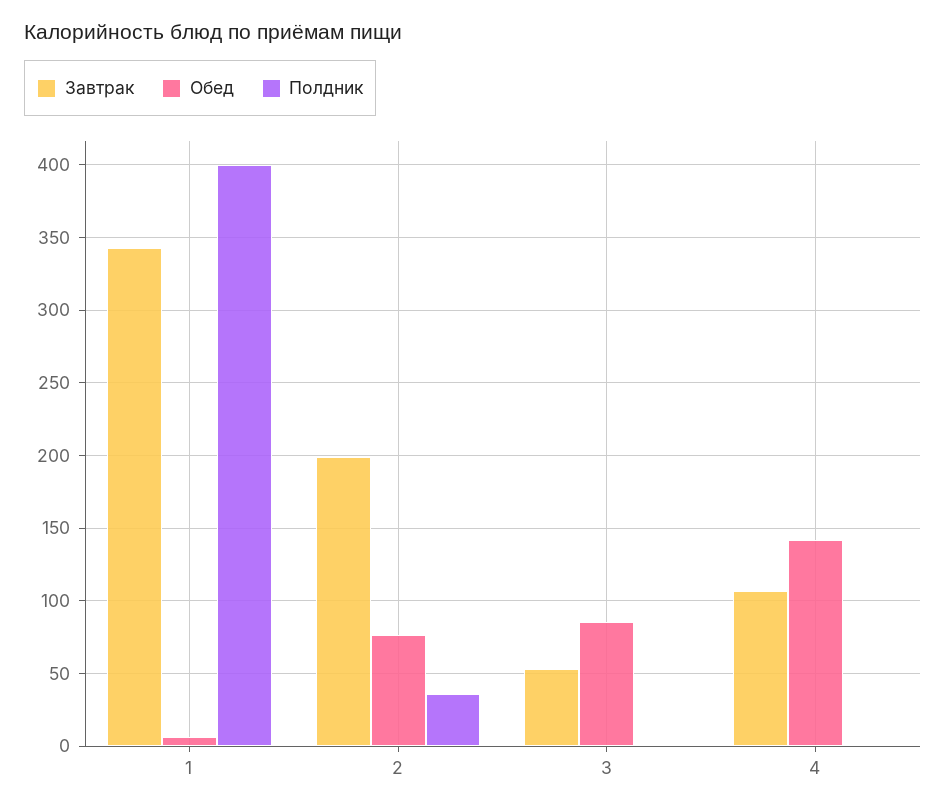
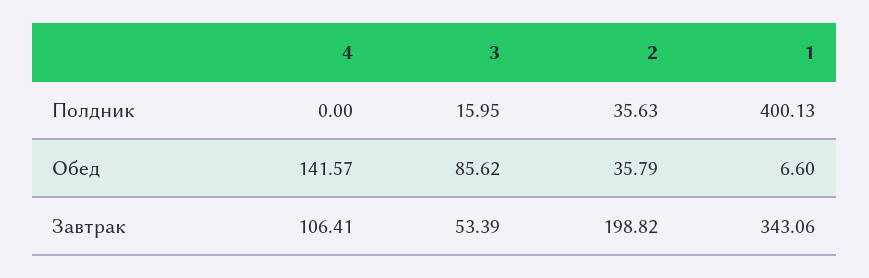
  {
    "Завтрак": {
      "1": 343.06,
      "2": 198.82,
      "3": 53.39,
      "4": 106.41
    },
    "Обед": {
      "1": 6.6,
-     "2": 75,
+     "2": 35.79,
      "3": 85.62,
      "4": 141.57
    },
    "Полдник": {
      "1": 400.13,
      "2": 35.63,
-     "3": 0,
+     "3": 15.95,
      "4": 0
    }
  }

